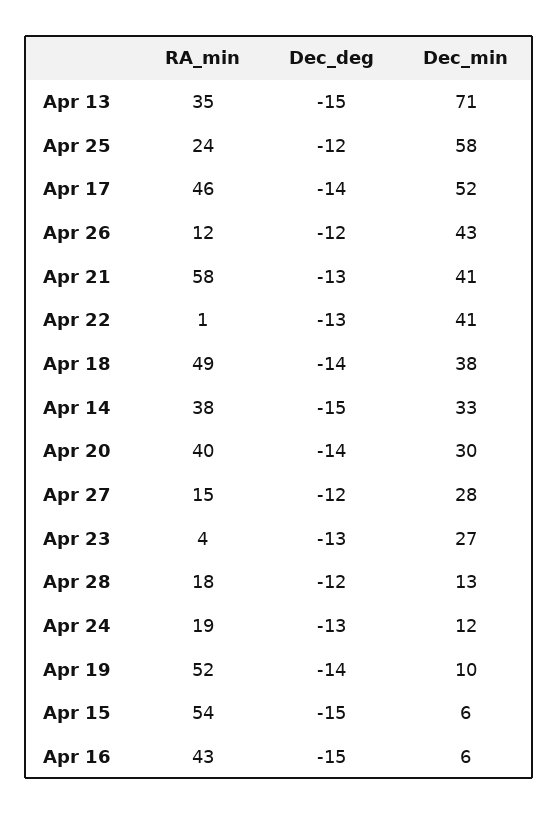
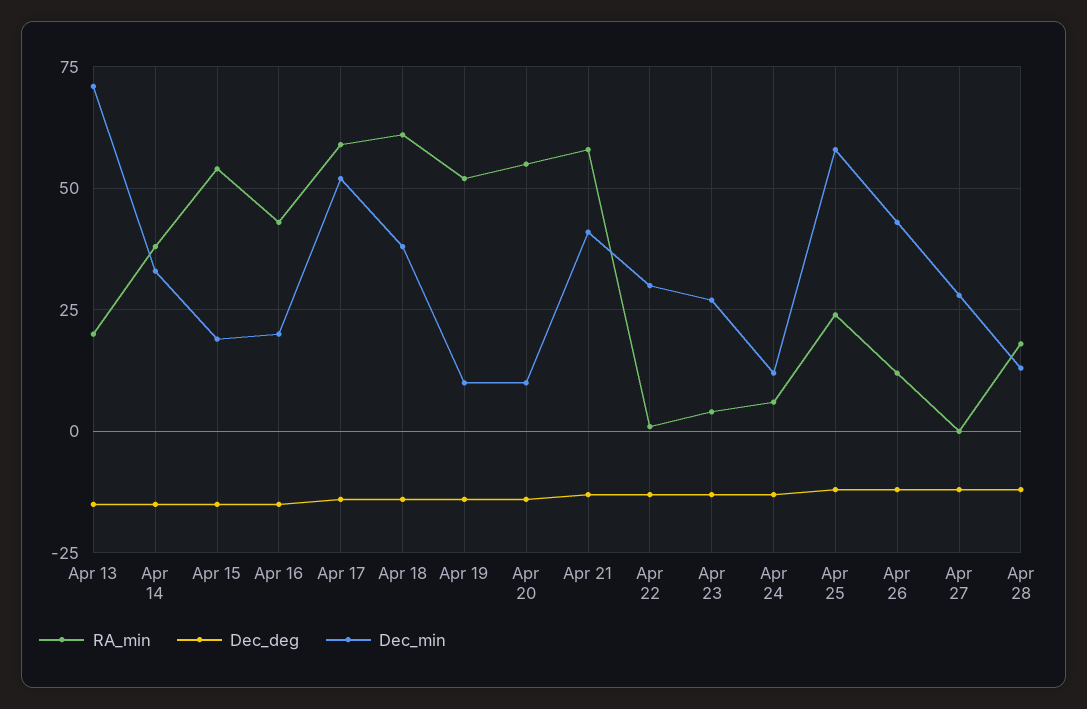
  {
    "RA_min": {
-     "Apr 13": 35,
+     "Apr 13": 20,
      "Apr 25": 24,
-     "Apr 17": 46,
+     "Apr 17": 60,
      "Apr 26": 12,
      "Apr 21": 58,
      "Apr 22": 1,
-     "Apr 18": 49,
+     "Apr 18": 60,
      "Apr 14": 38,
-     "Apr 20": 40,
+     "Apr 20": 55,
-     "Apr 27": 15,
+     "Apr 27": 0,
      "Apr 23": 4,
      "Apr 28": 18,
-     "Apr 24": 19,
+     "Apr 24": 5,
      "Apr 19": 52,
      "Apr 15": 54,
      "Apr 16": 43
    },
    "Dec_deg": {
      "Apr 13": -15,
      "Apr 25": -12,
      "Apr 17": -14,
      "Apr 26": -12,
      "Apr 21": -13,
      "Apr 22": -13,
      "Apr 18": -14,
      "Apr 14": -15,
      "Apr 20": -14,
      "Apr 27": -12,
      "Apr 23": -13,
      "Apr 28": -12,
      "Apr 24": -13,
      "Apr 19": -14,
      "Apr 15": -15,
      "Apr 16": -15
    },
    "Dec_min": {
      "Apr 13": 71,
      "Apr 25": 58,
      "Apr 17": 52,
      "Apr 26": 43,
      "Apr 21": 41,
-     "Apr 22": 41,
+     "Apr 22": 30,
      "Apr 18": 38,
      "Apr 14": 33,
-     "Apr 20": 30,
+     "Apr 20": 10,
      "Apr 27": 28,
      "Apr 23": 27,
      "Apr 28": 13,
      "Apr 24": 12,
      "Apr 19": 10,
-     "Apr 15": 6,
+     "Apr 15": 20,
-     "Apr 16": 6
+     "Apr 16": 20
    }
  }

